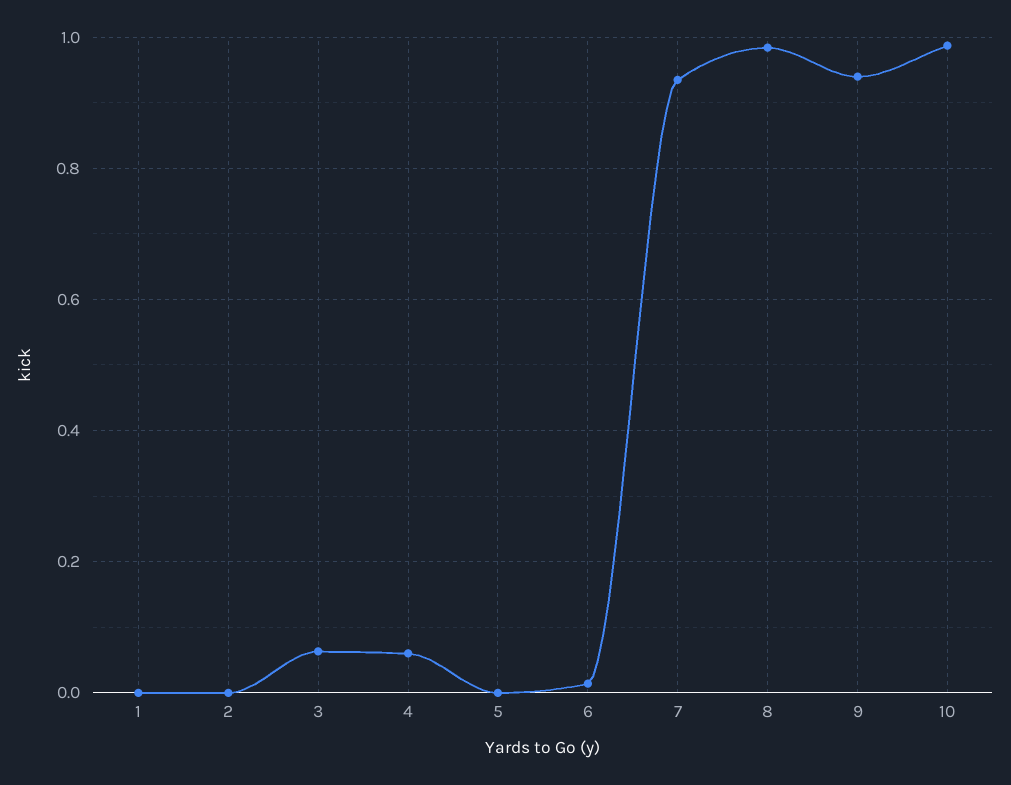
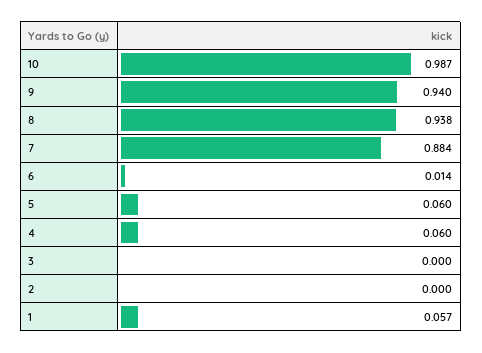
  {
-   "1": 0,
+   "1": 0.057,
    "2": 0,
-   "3": 0.06,
+   "3": 0,
    "4": 0.06,
-   "5": 0,
+   "5": 0.06,
    "6": 0.014,
-   "7": 0.94,
+   "7": 0.884,
-   "8": 0.98,
+   "8": 0.938,
    "9": 0.94,
    "10": 0.987
  }

